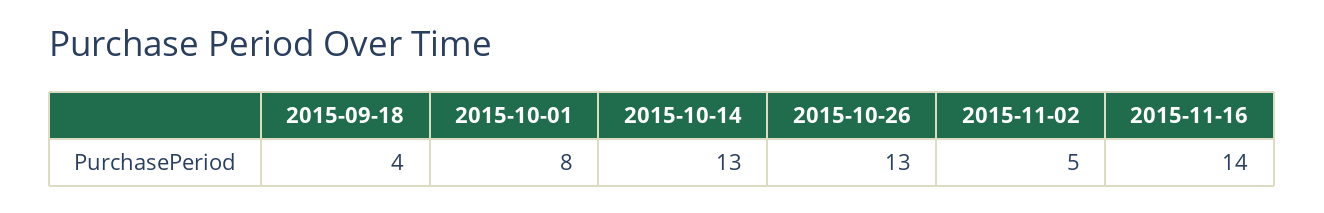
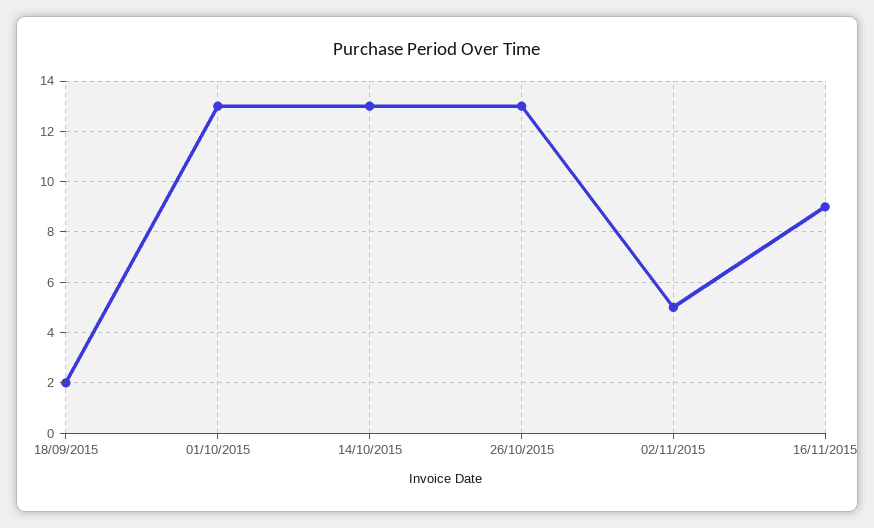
  {
-   "2015-09-18": 4,
+   "2015-09-18": 2,
-   "2015-10-01": 8,
+   "2015-10-01": 13,
    "2015-10-14": 13,
    "2015-10-26": 13,
    "2015-11-02": 5,
-   "2015-11-16": 14
+   "2015-11-16": 9
  }

